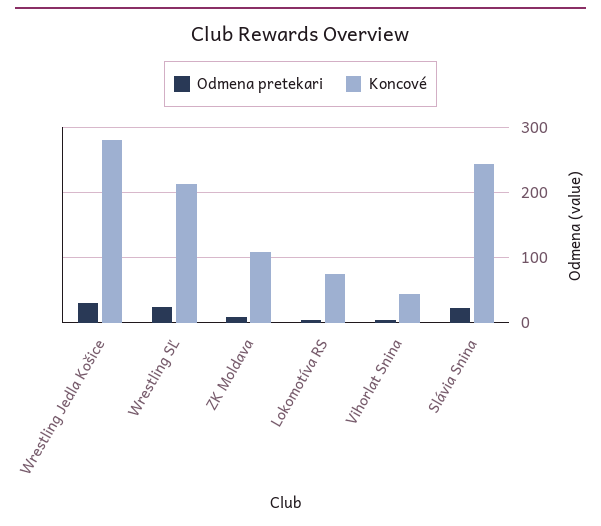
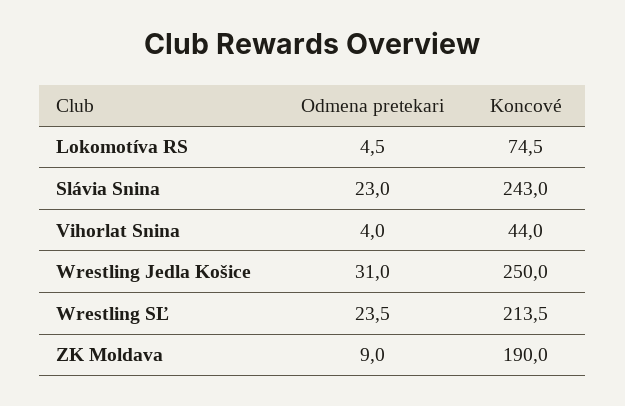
  {
    "Odmena pretekari": {
      "Wrestling Jedla Košice": 31,
      "Wrestling SĽ": 23.5,
      "ZK Moldava": 9,
      "Lokomotíva RS": 4.5,
      "Vihorlat Snina": 4,
      "Slávia Snina": 23
    },
    "Koncové": {
-     "Wrestling Jedla Košice": 280,
+     "Wrestling Jedla Košice": 250,
      "Wrestling SĽ": 213.5,
-     "ZK Moldava": 110,
+     "ZK Moldava": 190,
      "Lokomotíva RS": 74.5,
      "Vihorlat Snina": 44,
      "Slávia Snina": 243
    }
  }

